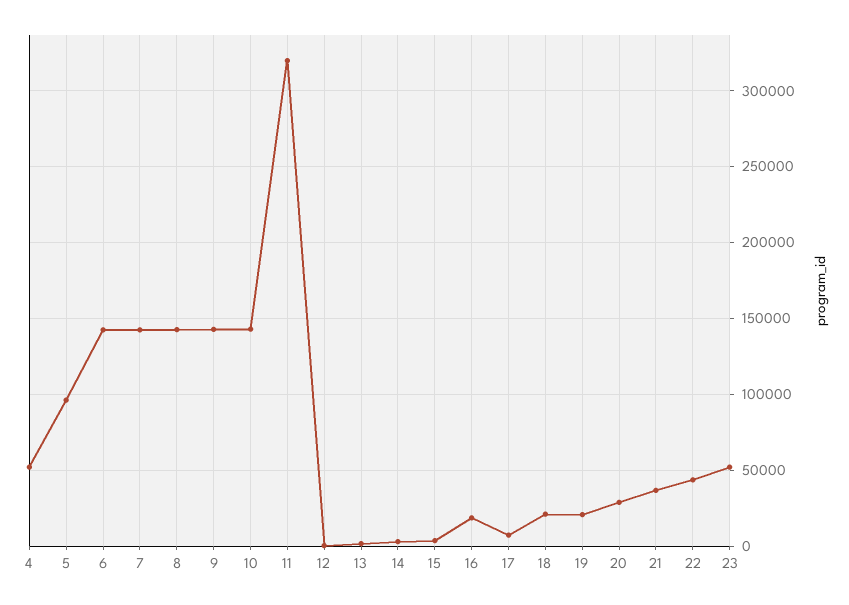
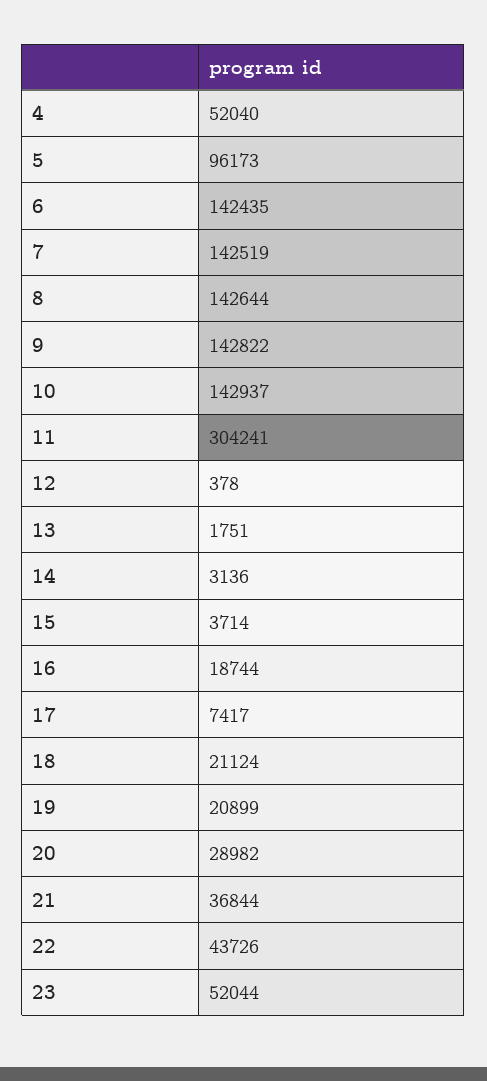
  {
    "4": 52040,
    "5": 96173,
    "6": 142435,
    "7": 142519,
    "8": 142644,
    "9": 142822,
    "10": 142937,
-   "11": 320000,
+   "11": 304241,
    "12": 378,
    "13": 1751,
    "14": 3136,
    "15": 3714,
    "16": 18744,
    "17": 7417,
    "18": 21124,
    "19": 20899,
    "20": 28982,
    "21": 36844,
    "22": 43726,
    "23": 52044
  }

